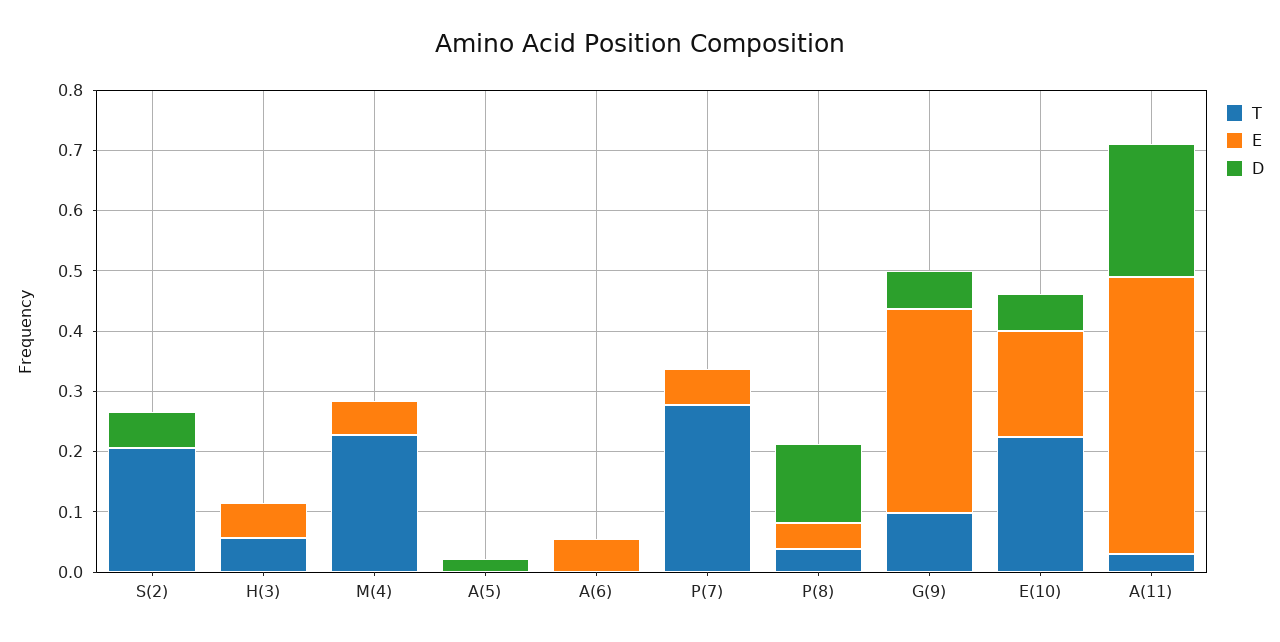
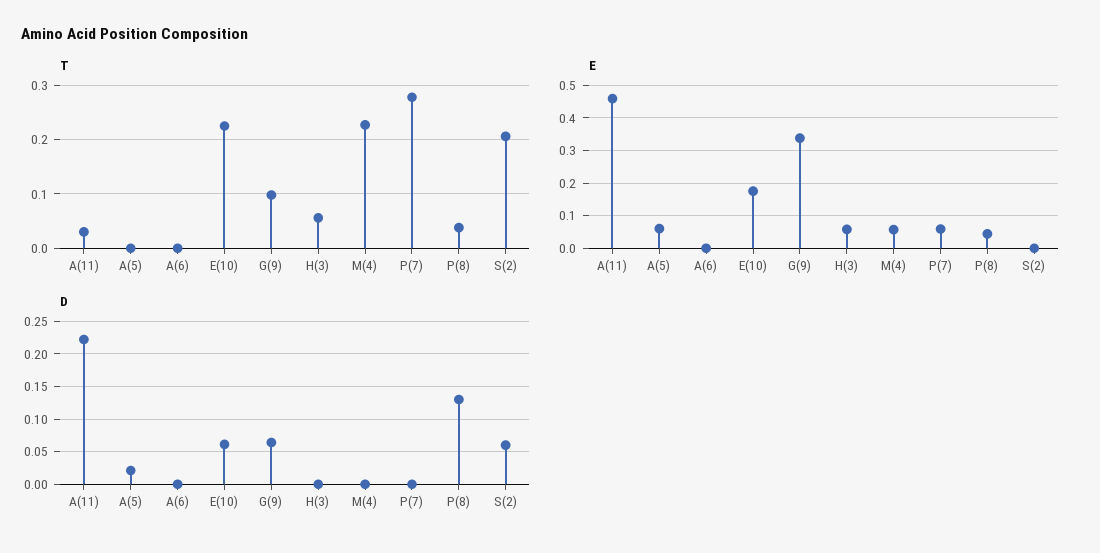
  {
    "T": {
      "S(2)": 0.2,
      "H(3)": 0.06,
      "M(4)": 0.22,
      "A(5)": 0,
      "A(6)": 0,
      "P(7)": 0.28,
      "P(8)": 0.04,
      "G(9)": 0.1,
      "E(10)": 0.22,
      "A(11)": 0.04
    },
    "E": {
      "S(2)": 0,
      "H(3)": 0.06,
      "M(4)": 0.06,
-     "A(5)": 0,
+     "A(5)": 0.06,
-     "A(6)": 0.06,
+     "A(6)": 0,
      "P(7)": 0.06,
      "P(8)": 0.04,
      "G(9)": 0.34,
      "E(10)": 0.18,
      "A(11)": 0.46
    },
    "D": {
      "S(2)": 0.06,
      "H(3)": 0,
      "M(4)": 0,
      "A(5)": 0.02,
      "A(6)": 0,
      "P(7)": 0,
      "P(8)": 0.13,
      "G(9)": 0.06,
      "E(10)": 0.06,
      "A(11)": 0.22
    }
  }

